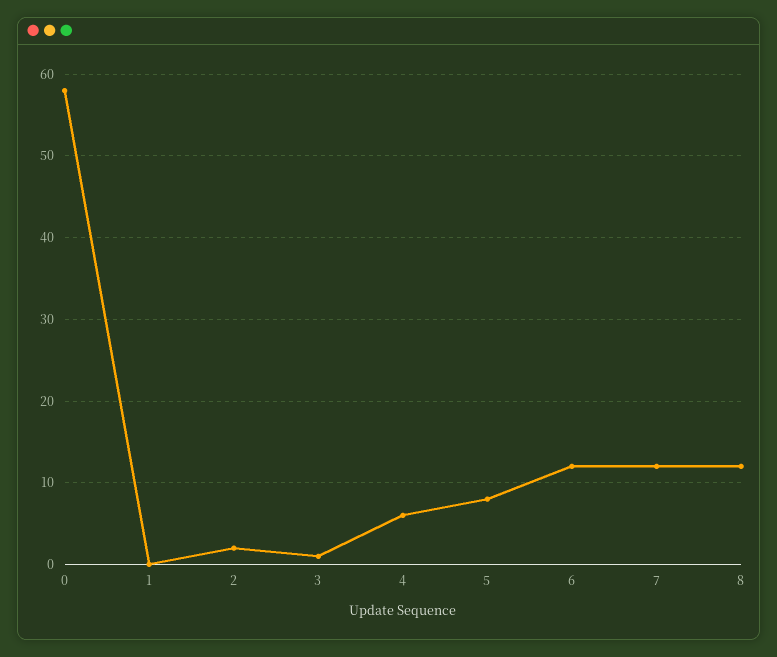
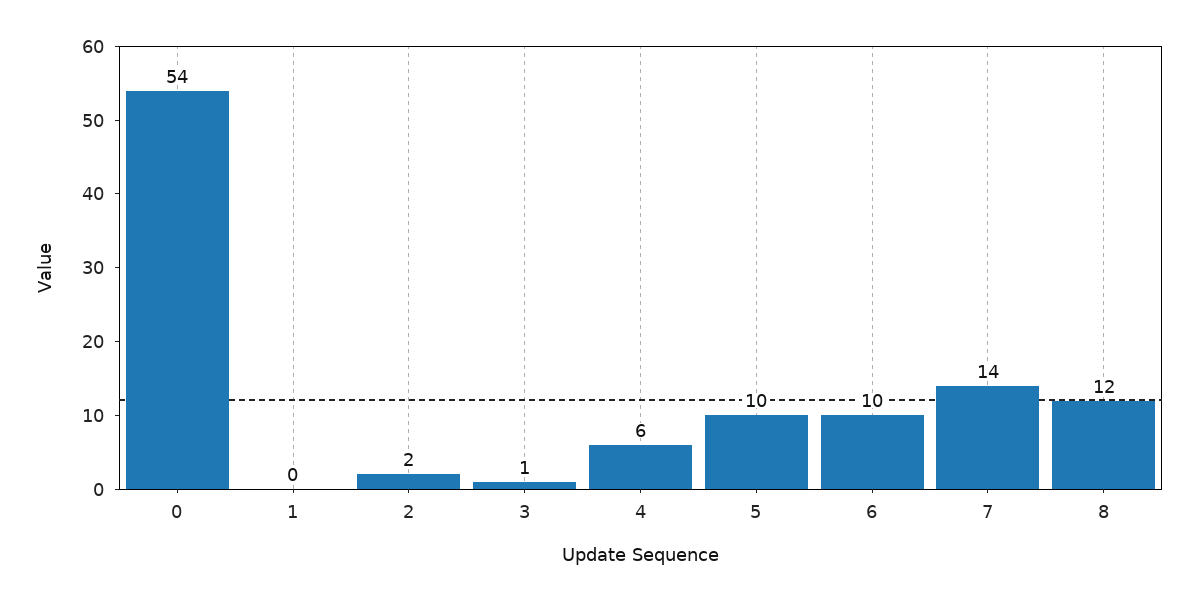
  {
-   "0": 58,
+   "0": 54,
    "1": 0,
    "2": 2,
    "3": 1,
    "4": 6,
-   "5": 8,
+   "5": 10,
-   "6": 12,
+   "6": 10,
-   "7": 12,
+   "7": 14,
    "8": 12
  }

